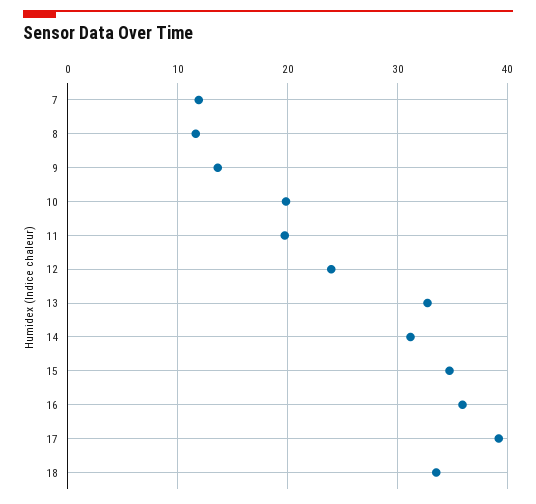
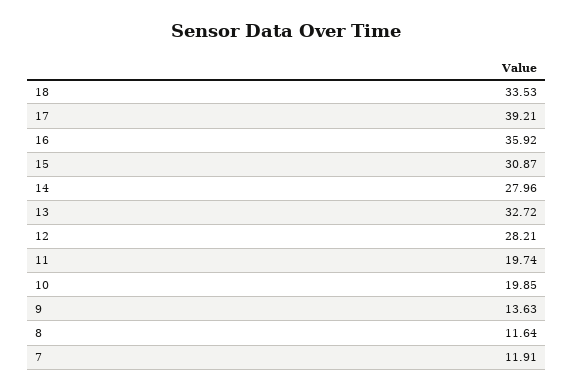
  {
    "7": 11.91,
    "8": 11.64,
    "9": 13.63,
    "10": 19.85,
    "11": 19.74,
-   "12": 24,
+   "12": 28.21,
    "13": 32.72,
-   "14": 31,
+   "14": 27.96,
-   "15": 35,
+   "15": 30.87,
    "16": 35.92,
    "17": 39.21,
    "18": 33.53
  }

